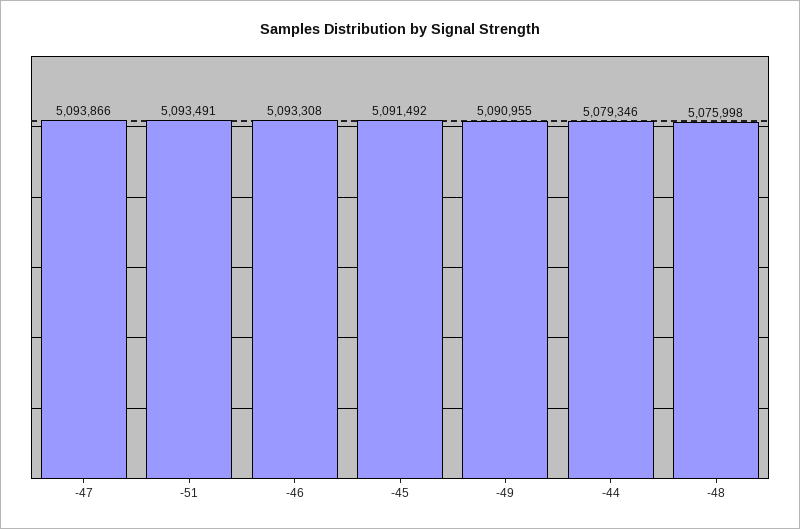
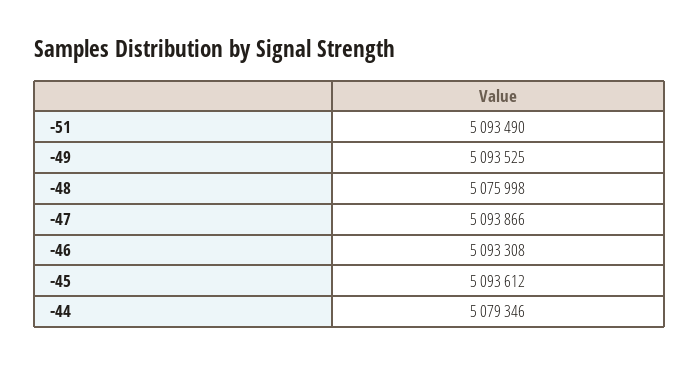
  {
    "-47": 5093866,
-   "-51": 5093491,
+   "-51": 5093490,
    "-46": 5093308,
-   "-45": 5091492,
+   "-45": 5093612,
-   "-49": 5090955,
+   "-49": 5093525,
    "-44": 5079346,
    "-48": 5075998
  }

